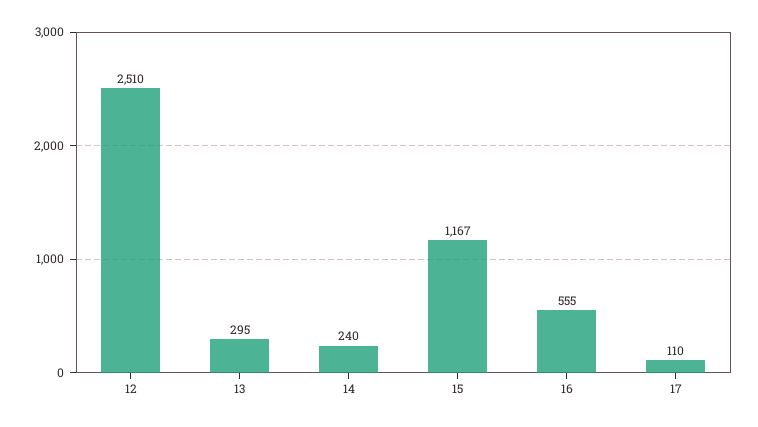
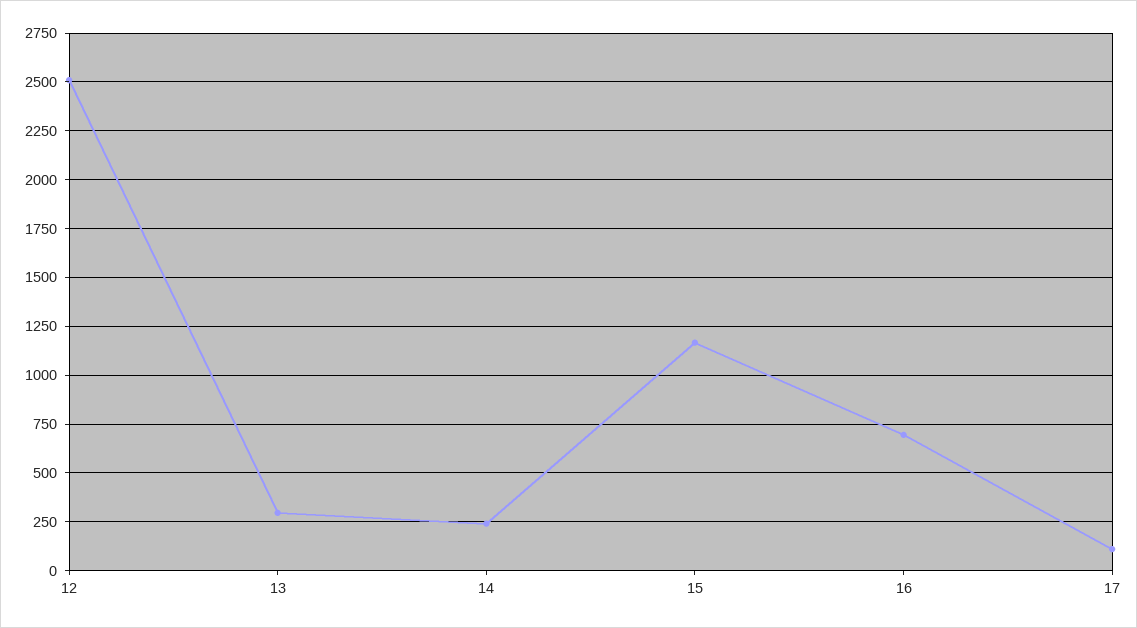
  {
    "12": 2510,
    "13": 295,
    "14": 240,
    "15": 1167,
-   "16": 555,
+   "16": 700,
    "17": 110
  }

